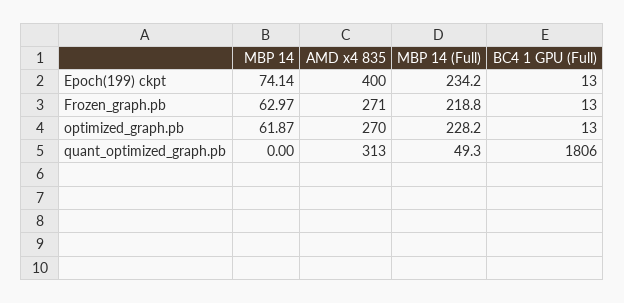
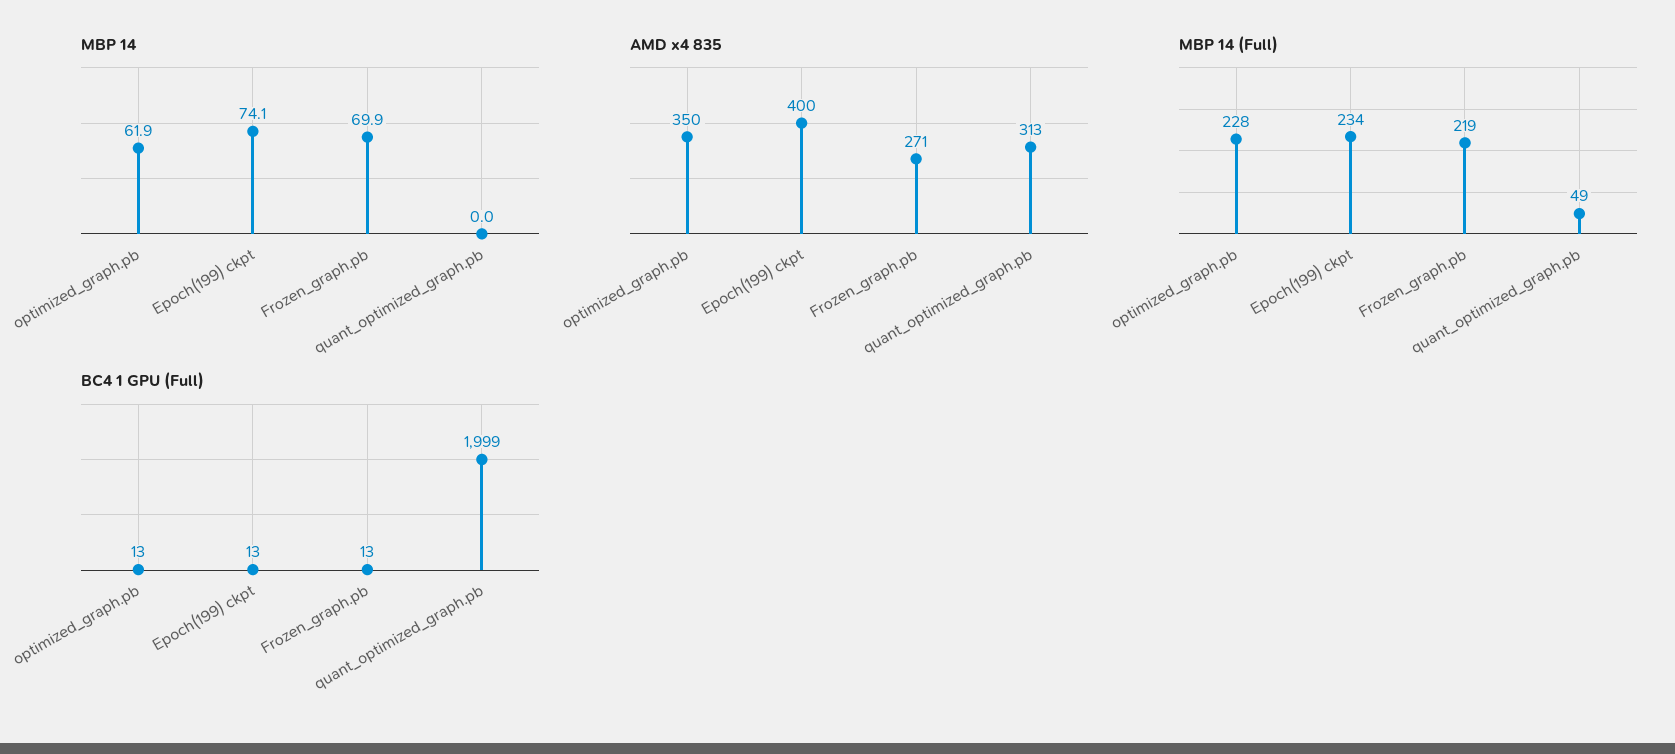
  {
    "MBP 14": {
      "Epoch(199) ckpt": 74.14,
-     "Frozen_graph.pb": 62.97,
+     "Frozen_graph.pb": 69.9,
      "optimized_graph.pb": 61.87,
      "quant_optimized_graph.pb": 0
    },
    "AMD x4 835": {
      "Epoch(199) ckpt": 400,
      "Frozen_graph.pb": 271,
-     "optimized_graph.pb": 270,
+     "optimized_graph.pb": 350,
      "quant_optimized_graph.pb": 313
    },
    "MBP 14 (Full)": {
      "Epoch(199) ckpt": 234.2,
      "Frozen_graph.pb": 218.8,
      "optimized_graph.pb": 228.2,
      "quant_optimized_graph.pb": 49.3
    },
    "BC4 1 GPU (Full)": {
      "Epoch(199) ckpt": 13,
      "Frozen_graph.pb": 13,
      "optimized_graph.pb": 13,
-     "quant_optimized_graph.pb": 1806
+     "quant_optimized_graph.pb": 1999
    }
  }

